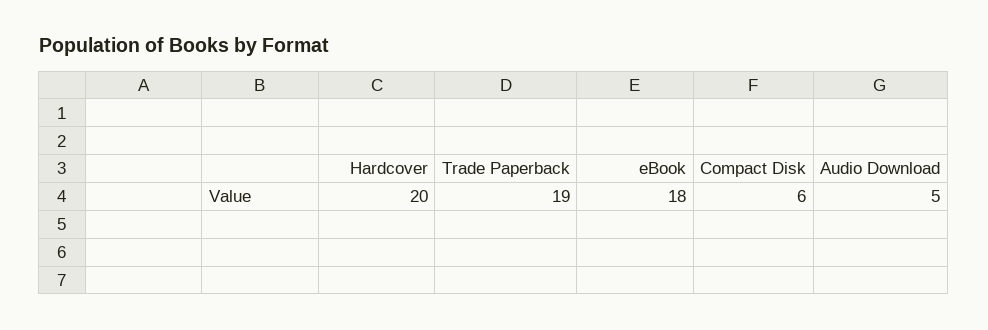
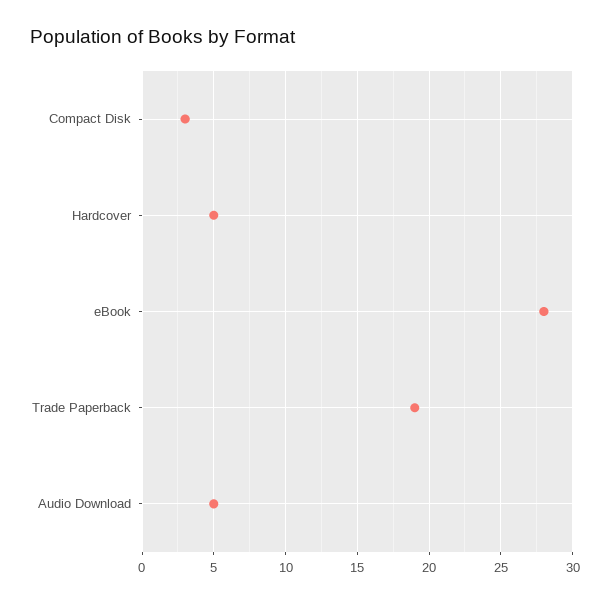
  {
-   "Hardcover": 20,
+   "Hardcover": 5,
    "Trade Paperback": 19,
-   "eBook": 18,
+   "eBook": 28,
-   "Compact Disk": 6,
+   "Compact Disk": 3,
    "Audio Download": 5
  }

